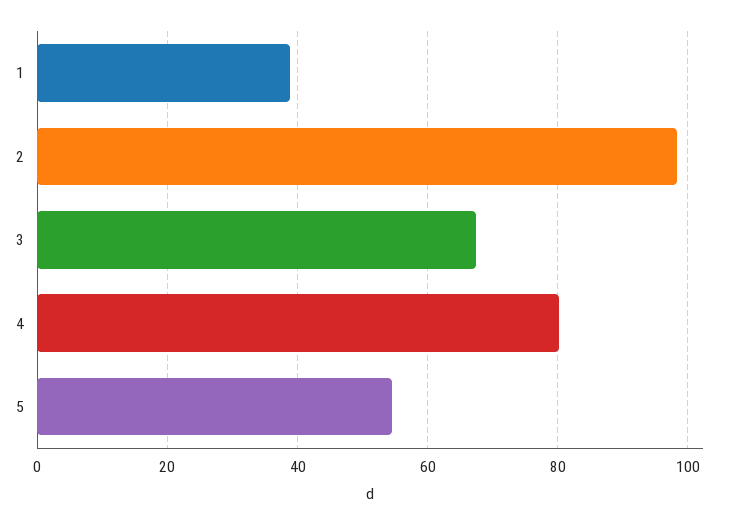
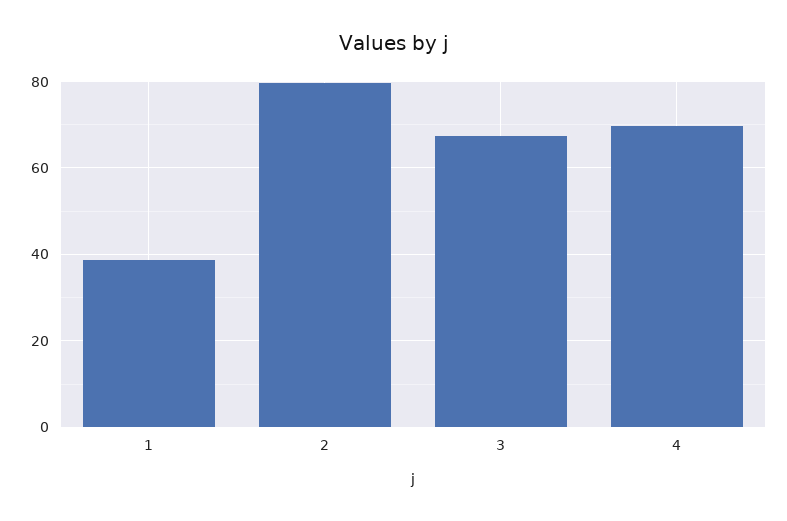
  {
    "1": 38,
-   "2": 98,
+   "2": 80,
    "3": 68,
-   "4": 80,
+   "4": 70
-   "5": 54
  }

